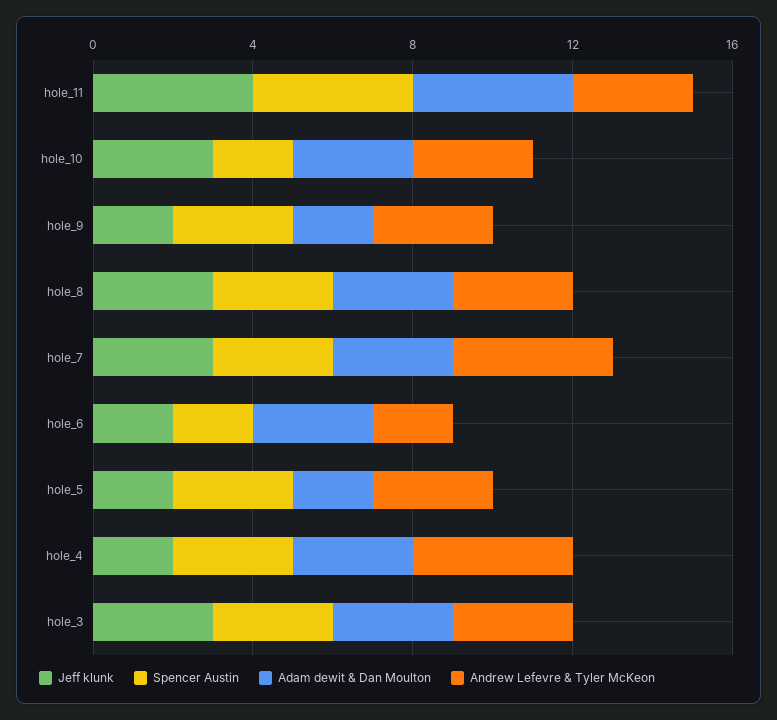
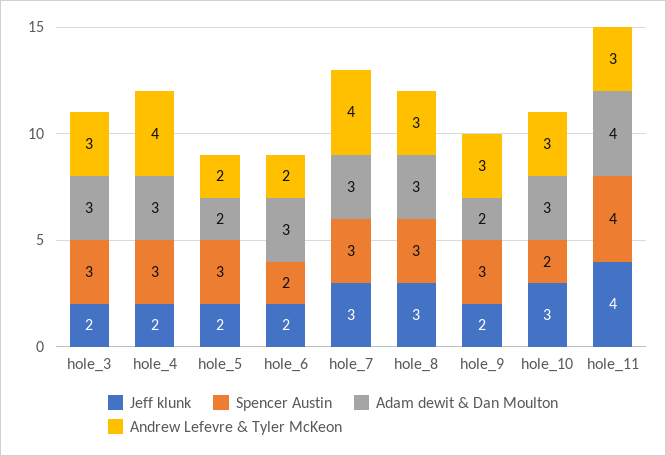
  {
    "Jeff klunk": {
      "hole_11": 4,
      "hole_10": 3,
      "hole_9": 2,
      "hole_8": 3,
      "hole_7": 3,
      "hole_6": 2,
      "hole_5": 2,
      "hole_4": 2,
-     "hole_3": 3
+     "hole_3": 2
    },
    "Spencer Austin": {
      "hole_11": 4,
      "hole_10": 2,
      "hole_9": 3,
      "hole_8": 3,
      "hole_7": 3,
      "hole_6": 2,
      "hole_5": 3,
      "hole_4": 3,
      "hole_3": 3
    },
    "Adam dewit & Dan Moulton": {
      "hole_11": 4,
      "hole_10": 3,
      "hole_9": 2,
      "hole_8": 3,
      "hole_7": 3,
      "hole_6": 3,
      "hole_5": 2,
      "hole_4": 3,
      "hole_3": 3
    },
    "Andrew Lefevre & Tyler McKeon": {
      "hole_11": 3,
      "hole_10": 3,
      "hole_9": 3,
      "hole_8": 3,
      "hole_7": 4,
      "hole_6": 2,
-     "hole_5": 3,
+     "hole_5": 2,
      "hole_4": 4,
      "hole_3": 3
    }
  }

